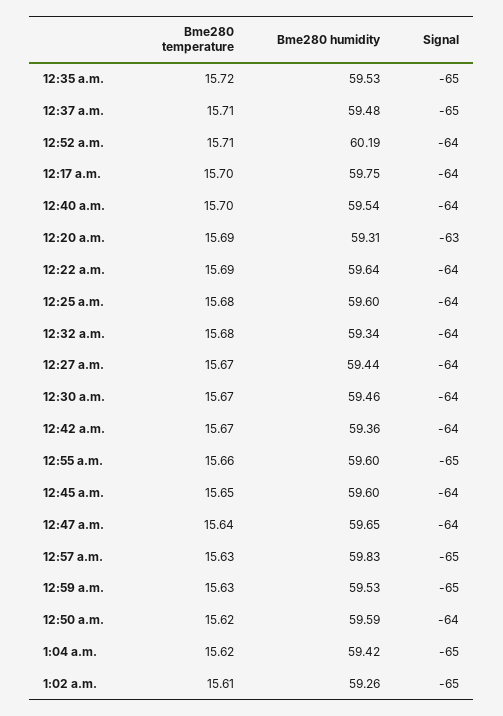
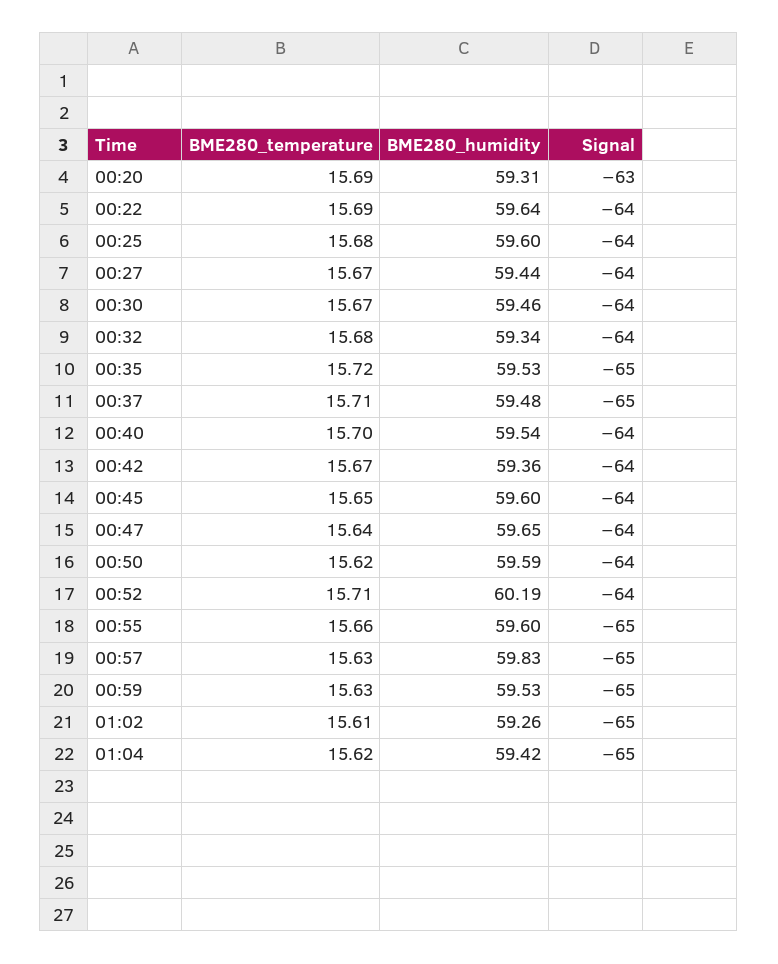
  {
    "Bme280 temperature": {
      "12:35 a.m.": 15.72,
      "12:37 a.m.": 15.71,
      "12:52 a.m.": 15.71,
-     "12:17 a.m.": 15.7,
      "12:40 a.m.": 15.7,
      "12:20 a.m.": 15.69,
      "12:22 a.m.": 15.69,
      "12:25 a.m.": 15.68,
      "12:32 a.m.": 15.68,
      "12:27 a.m.": 15.67,
      "12:30 a.m.": 15.67,
      "12:42 a.m.": 15.67,
      "12:55 a.m.": 15.66,
      "12:45 a.m.": 15.65,
      "12:47 a.m.": 15.64,
      "12:57 a.m.": 15.63,
      "12:59 a.m.": 15.63,
      "12:50 a.m.": 15.62,
      "1:04 a.m.": 15.62,
      "1:02 a.m.": 15.61
    },
    "Bme280 humidity": {
      "12:35 a.m.": 59.53,
      "12:37 a.m.": 59.48,
      "12:52 a.m.": 60.19,
-     "12:17 a.m.": 59.75,
      "12:40 a.m.": 59.54,
      "12:20 a.m.": 59.31,
      "12:22 a.m.": 59.64,
      "12:25 a.m.": 59.6,
      "12:32 a.m.": 59.34,
      "12:27 a.m.": 59.44,
      "12:30 a.m.": 59.46,
      "12:42 a.m.": 59.36,
      "12:55 a.m.": 59.6,
      "12:45 a.m.": 59.6,
      "12:47 a.m.": 59.65,
      "12:57 a.m.": 59.83,
      "12:59 a.m.": 59.53,
      "12:50 a.m.": 59.59,
      "1:04 a.m.": 59.42,
      "1:02 a.m.": 59.26
    },
    "Signal": {
      "12:35 a.m.": -65,
      "12:37 a.m.": -65,
      "12:52 a.m.": -64,
-     "12:17 a.m.": -64,
      "12:40 a.m.": -64,
      "12:20 a.m.": -63,
      "12:22 a.m.": -64,
      "12:25 a.m.": -64,
      "12:32 a.m.": -64,
      "12:27 a.m.": -64,
      "12:30 a.m.": -64,
      "12:42 a.m.": -64,
      "12:55 a.m.": -65,
      "12:45 a.m.": -64,
      "12:47 a.m.": -64,
      "12:57 a.m.": -65,
      "12:59 a.m.": -65,
      "12:50 a.m.": -64,
      "1:04 a.m.": -65,
      "1:02 a.m.": -65
    }
  }

